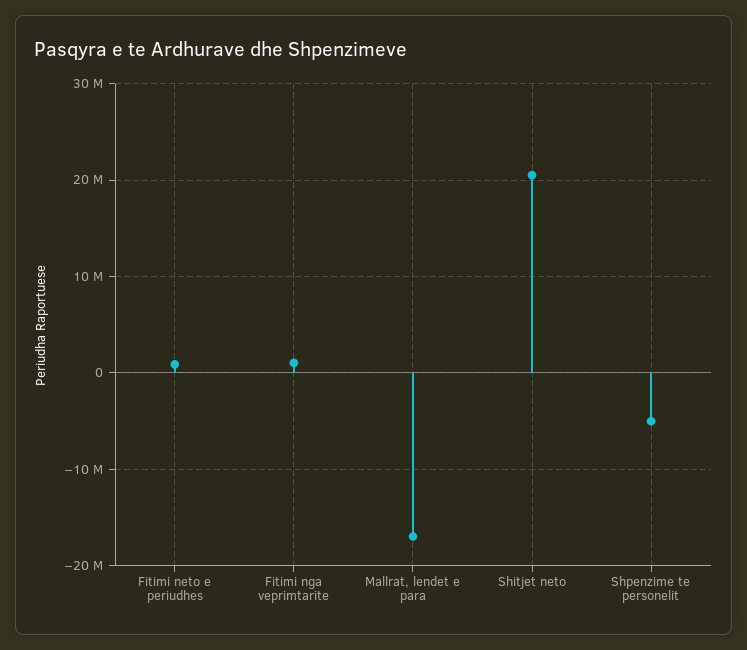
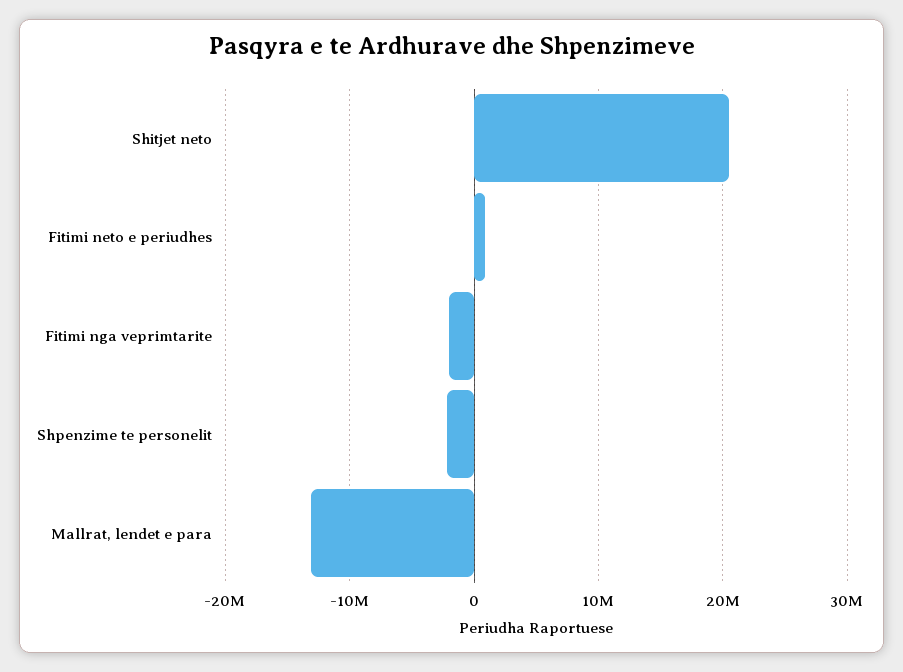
  {
    "Fitimi neto e periudhes": 1000000,
-   "Fitimi nga veprimtarite": 1000000,
+   "Fitimi nga veprimtarite": -2000000,
-   "Mallrat, lendet e para": -17000000,
+   "Mallrat, lendet e para": -13000000,
    "Shitjet neto": 21000000,
-   "Shpenzime te personelit": -5000000
+   "Shpenzime te personelit": -2000000
  }

